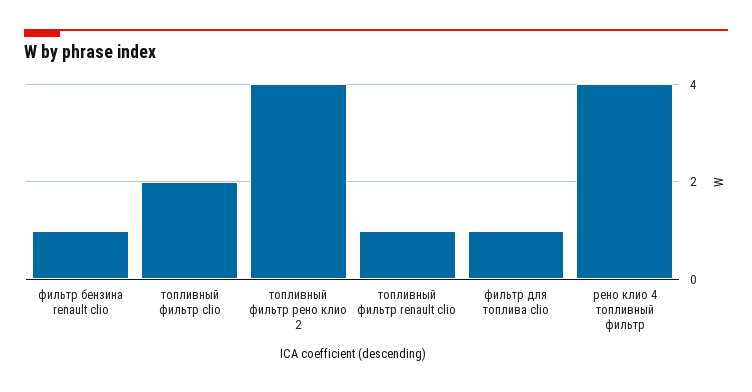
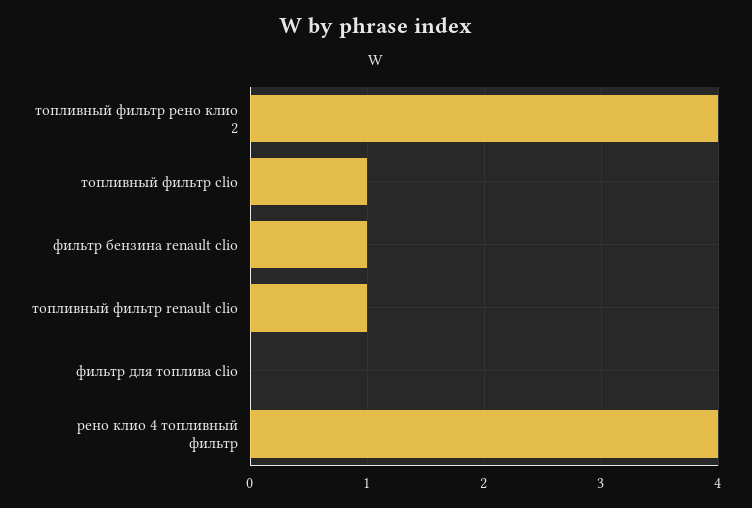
  {
    "фильтр бензина renault clio": 1,
-   "топливный фильтр clio": 2,
+   "топливный фильтр clio": 1,
    "топливный фильтр рено клио 2": 4,
    "топливный фильтр renault clio": 1,
-   "фильтр для топлива clio": 1,
+   "фильтр для топлива clio": 0,
    "рено клио 4 топливный фильтр": 4
  }

